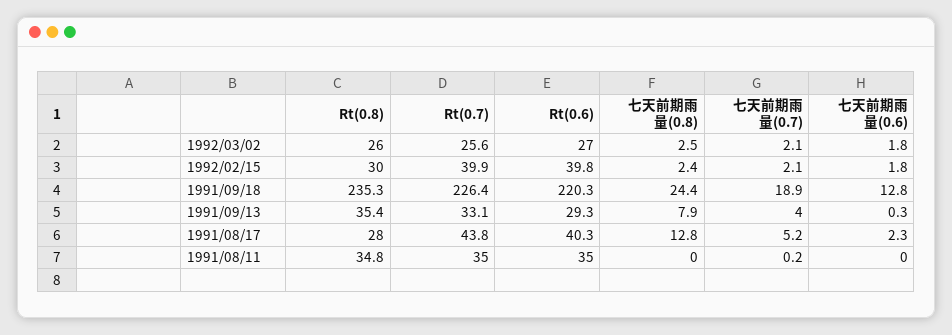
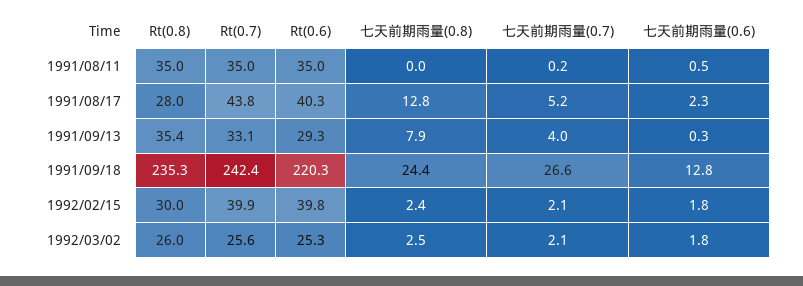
  {
    "Rt(0.8)": {
      "1992/03/02": 26,
      "1992/02/15": 30,
      "1991/09/18": 235.3,
      "1991/09/13": 35.4,
      "1991/08/17": 28,
-     "1991/08/11": 34.8
+     "1991/08/11": 35
    },
    "Rt(0.7)": {
      "1992/03/02": 25.6,
      "1992/02/15": 39.9,
-     "1991/09/18": 226.4,
+     "1991/09/18": 242.4,
      "1991/09/13": 33.1,
      "1991/08/17": 43.8,
      "1991/08/11": 35
    },
    "Rt(0.6)": {
-     "1992/03/02": 27,
+     "1992/03/02": 25.3,
      "1992/02/15": 39.8,
      "1991/09/18": 220.3,
      "1991/09/13": 29.3,
      "1991/08/17": 40.3,
      "1991/08/11": 35
    },
    "七天前期雨量(0.8)": {
      "1992/03/02": 2.5,
      "1992/02/15": 2.4,
      "1991/09/18": 24.4,
      "1991/09/13": 7.9,
      "1991/08/17": 12.8,
      "1991/08/11": 0
    },
    "七天前期雨量(0.7)": {
      "1992/03/02": 2.1,
      "1992/02/15": 2.1,
-     "1991/09/18": 18.9,
+     "1991/09/18": 26.6,
      "1991/09/13": 4,
      "1991/08/17": 5.2,
      "1991/08/11": 0.2
    },
    "七天前期雨量(0.6)": {
      "1992/03/02": 1.8,
      "1992/02/15": 1.8,
      "1991/09/18": 12.8,
      "1991/09/13": 0.3,
      "1991/08/17": 2.3,
-     "1991/08/11": 0
+     "1991/08/11": 0.5
    }
  }

